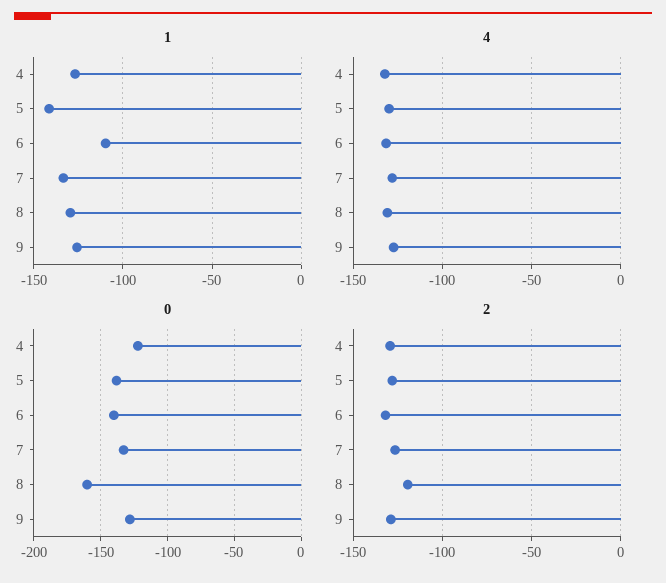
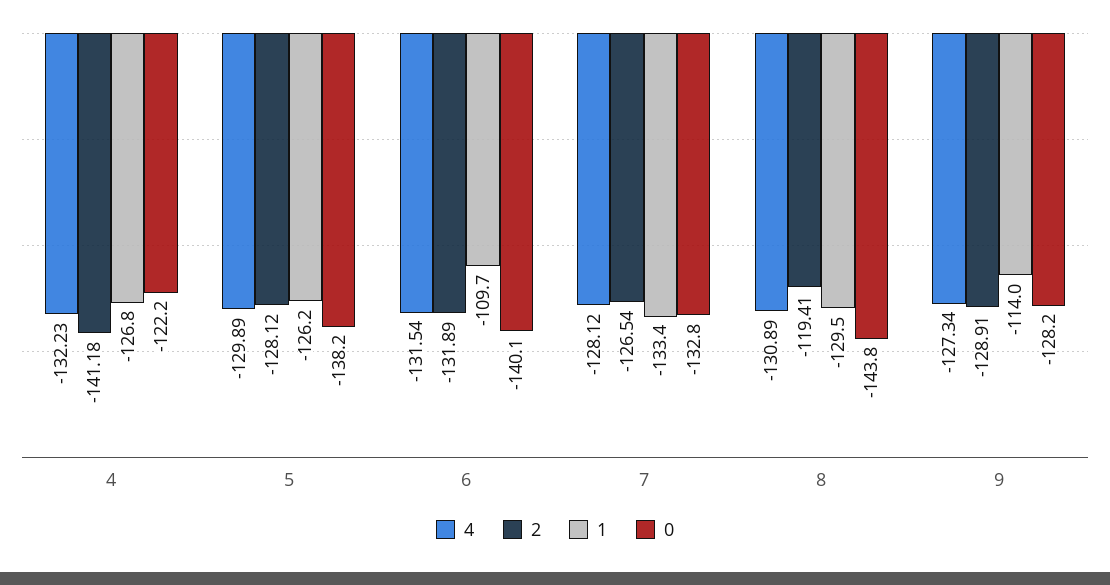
  {
    "1": {
      "4": -126.8,
-     "5": -140,
+     "5": -126.2,
      "6": -109.7,
      "7": -133.4,
      "8": -129.5,
-     "9": -125
+     "9": -114
    },
    "4": {
      "4": -132.23,
      "5": -129.89,
      "6": -131.54,
      "7": -128.12,
      "8": -130.89,
      "9": -127.34
    },
    "0": {
      "4": -122.2,
      "5": -138.2,
      "6": -140.1,
      "7": -132.8,
-     "8": -160,
+     "8": -143.8,
      "9": -128.2
    },
    "2": {
-     "4": -130,
+     "4": -141.18,
      "5": -128.12,
      "6": -131.89,
      "7": -126.54,
      "8": -119.41,
      "9": -128.91
    }
  }

